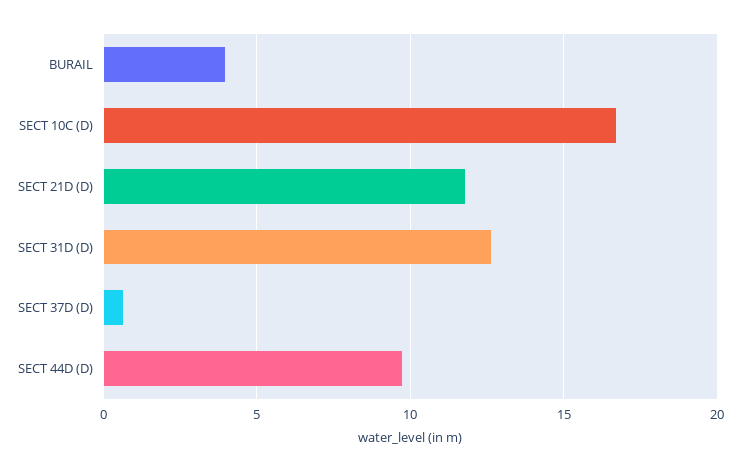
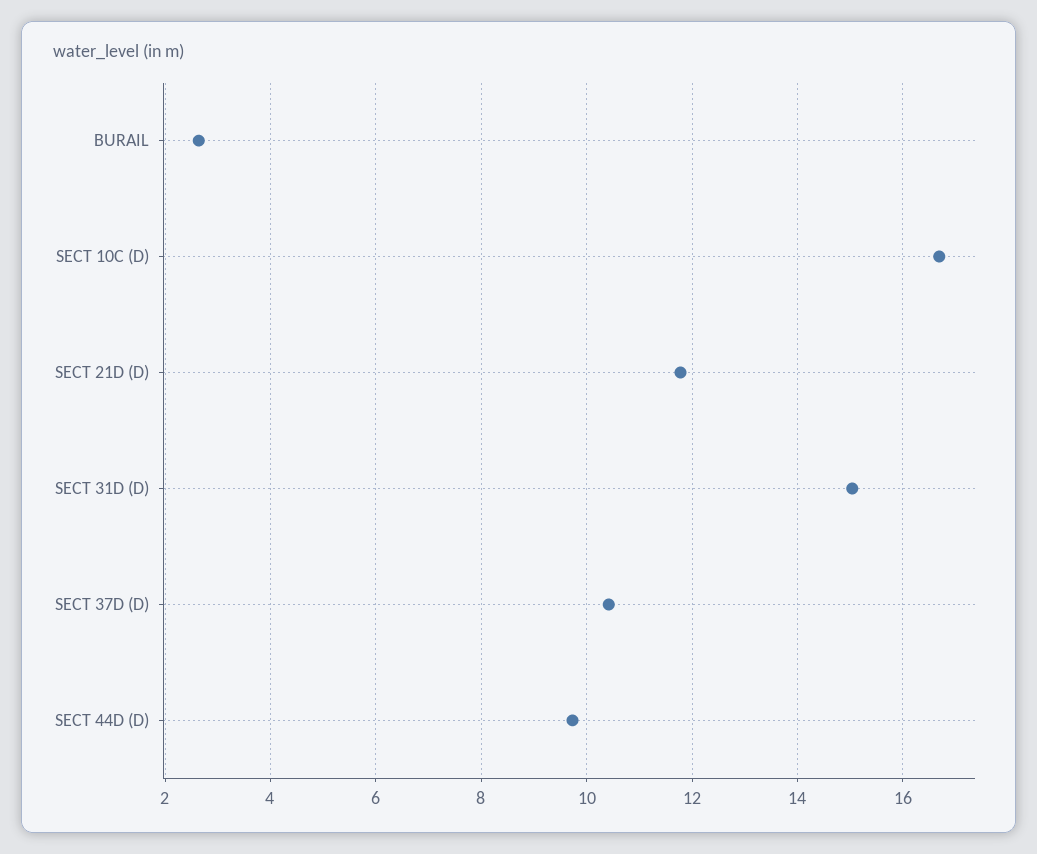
  {
-   "BURAIL": 4,
+   "BURAIL": 2.6,
    "SECT 10C (D)": 16.6,
    "SECT 21D (D)": 11.8,
-   "SECT 31D (D)": 12.5,
+   "SECT 31D (D)": 15,
-   "SECT 37D (D)": 0.5,
+   "SECT 37D (D)": 10.4,
    "SECT 44D (D)": 9.8
  }

